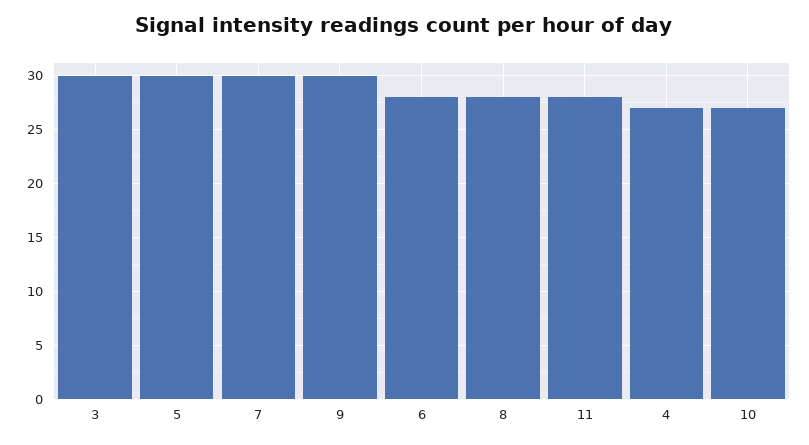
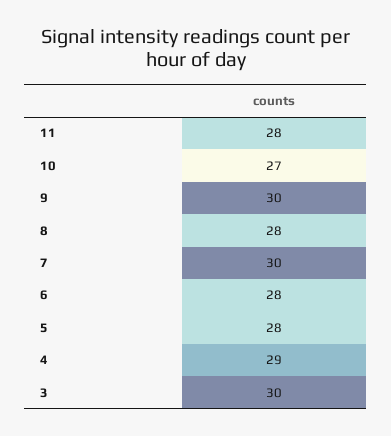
  {
    "3": 30,
-   "5": 30,
+   "5": 28,
    "7": 30,
    "9": 30,
    "6": 28,
    "8": 28,
    "11": 28,
-   "4": 27,
+   "4": 29,
    "10": 27
  }

